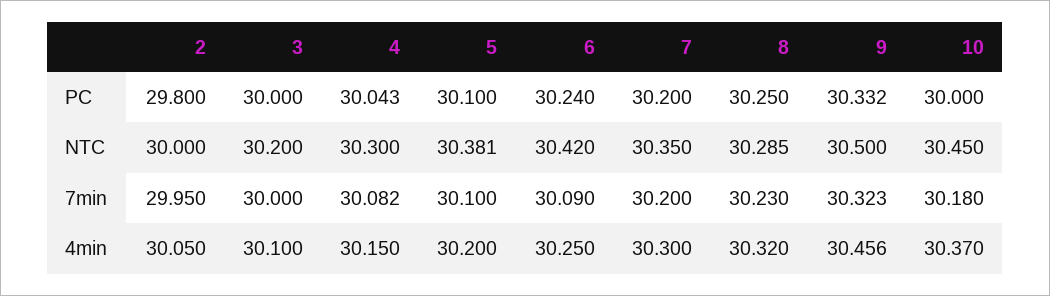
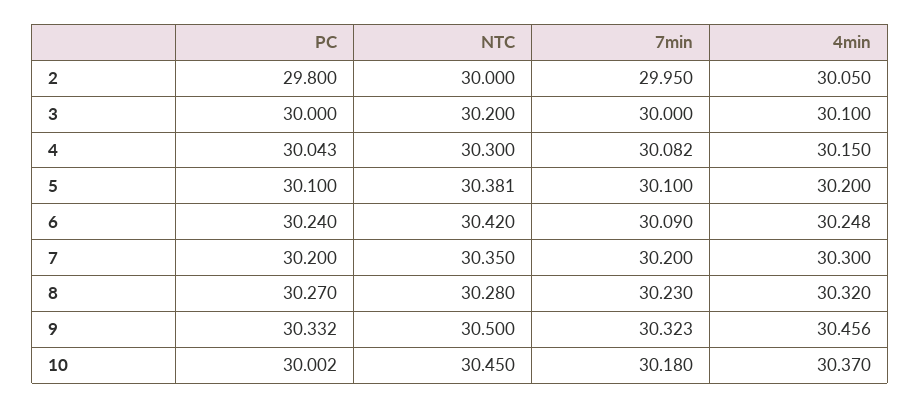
  {
    "2": {
      "PC": 29.8,
      "NTC": 30,
      "7min": 29.95,
      "4min": 30.05
    },
    "3": {
      "PC": 30,
      "NTC": 30.2,
      "7min": 30,
      "4min": 30.1
    },
    "4": {
      "PC": 30.043,
      "NTC": 30.3,
      "7min": 30.082,
      "4min": 30.15
    },
    "5": {
      "PC": 30.1,
      "NTC": 30.381,
      "7min": 30.1,
      "4min": 30.2
    },
    "6": {
      "PC": 30.24,
      "NTC": 30.42,
      "7min": 30.09,
-     "4min": 30.25
+     "4min": 30.248
    },
    "7": {
      "PC": 30.2,
      "NTC": 30.35,
      "7min": 30.2,
      "4min": 30.3
    },
    "8": {
-     "PC": 30.25,
+     "PC": 30.27,
-     "NTC": 30.285,
+     "NTC": 30.28,
      "7min": 30.23,
      "4min": 30.32
    },
    "9": {
      "PC": 30.332,
      "NTC": 30.5,
      "7min": 30.323,
      "4min": 30.456
    },
    "10": {
-     "PC": 30,
+     "PC": 30.002,
      "NTC": 30.45,
      "7min": 30.18,
      "4min": 30.37
    }
  }

